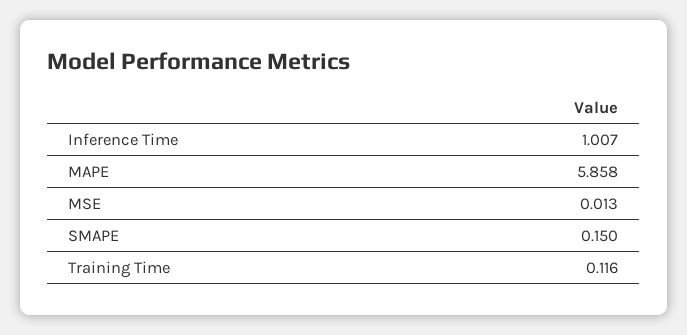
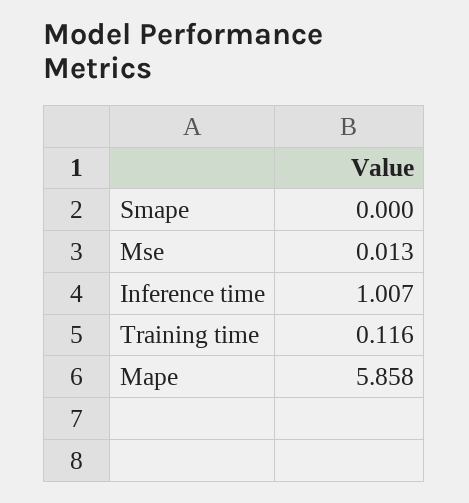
  {
    "Inference Time": 1.007,
    "MAPE": 5.858,
    "MSE": 0.013,
-   "SMAPE": 0.15,
+   "SMAPE": 0,
    "Training Time": 0.116
  }

